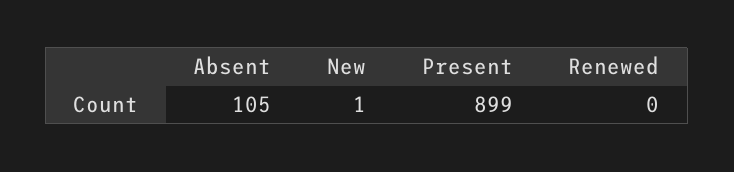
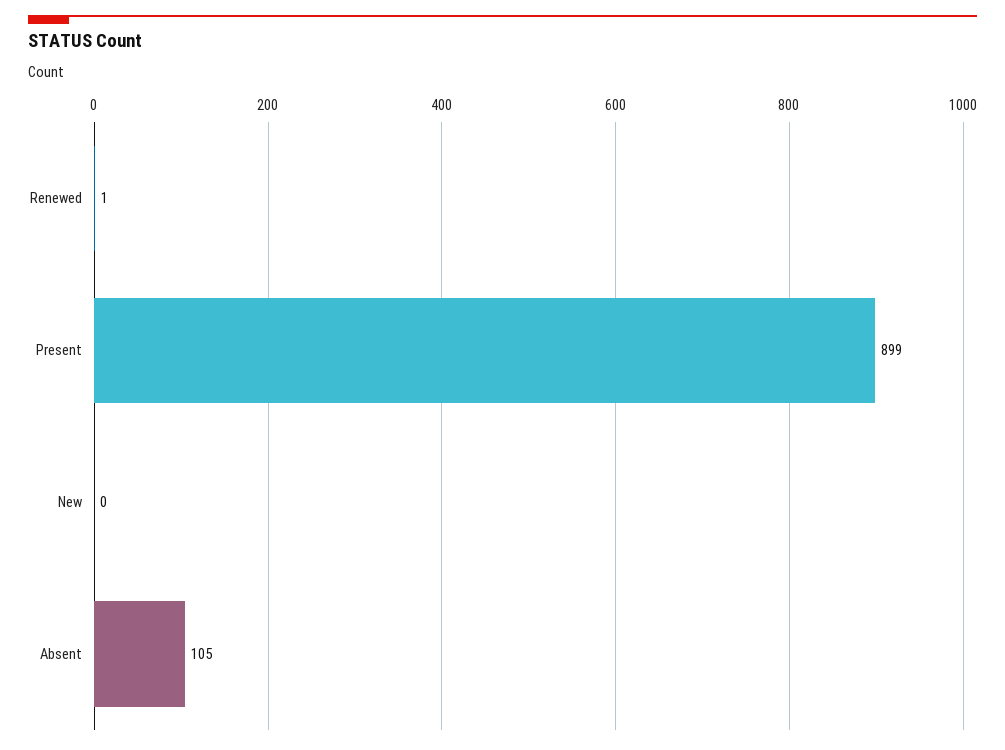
  {
    "Absent": 105,
-   "New": 1,
+   "New": 0,
    "Present": 899,
-   "Renewed": 0
+   "Renewed": 1
  }

